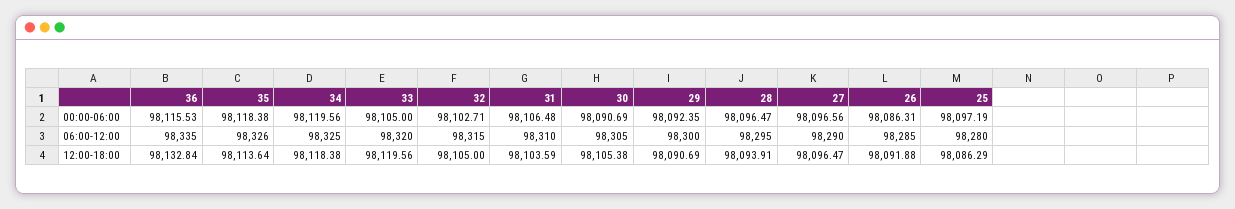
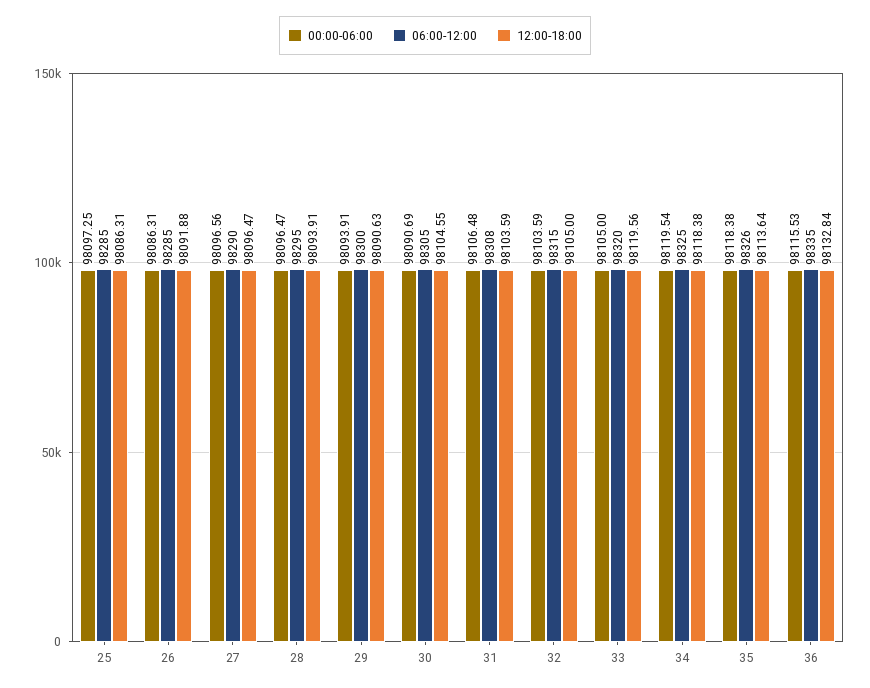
  {
    "00:00-06:00": {
      "36": 98115.53,
      "35": 98118.38,
-     "34": 98119.56,
+     "34": 98119.54,
      "33": 98105,
-     "32": 98102.71,
+     "32": 98103.59,
      "31": 98106.48,
      "30": 98090.69,
-     "29": 98092.35,
+     "29": 98093.91,
      "28": 98096.47,
      "27": 98096.56,
      "26": 98086.31,
-     "25": 98097.19
+     "25": 98097.25
    },
    "06:00-12:00": {
      "36": 98335,
      "35": 98326,
      "34": 98325,
      "33": 98320,
      "32": 98315,
-     "31": 98310,
+     "31": 98308,
      "30": 98305,
      "29": 98300,
      "28": 98295,
      "27": 98290,
      "26": 98285,
-     "25": 98280
+     "25": 98285
    },
    "12:00-18:00": {
      "36": 98132.84,
      "35": 98113.64,
      "34": 98118.38,
      "33": 98119.56,
      "32": 98105,
      "31": 98103.59,
-     "30": 98105.38,
+     "30": 98104.55,
-     "29": 98090.69,
+     "29": 98090.63,
      "28": 98093.91,
      "27": 98096.47,
      "26": 98091.88,
-     "25": 98086.29
+     "25": 98086.31
    }
  }

